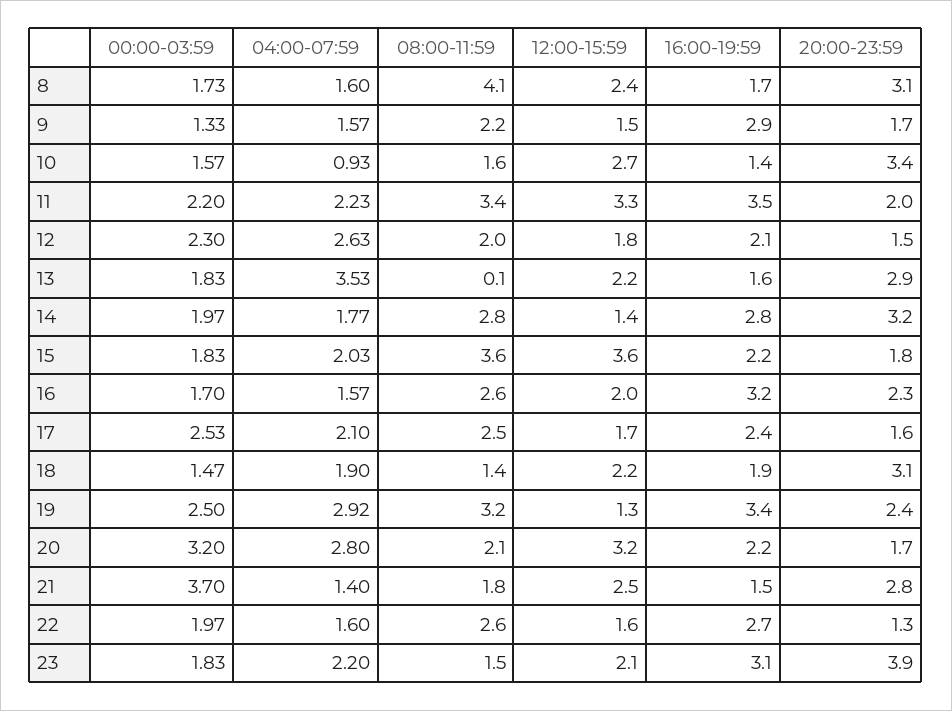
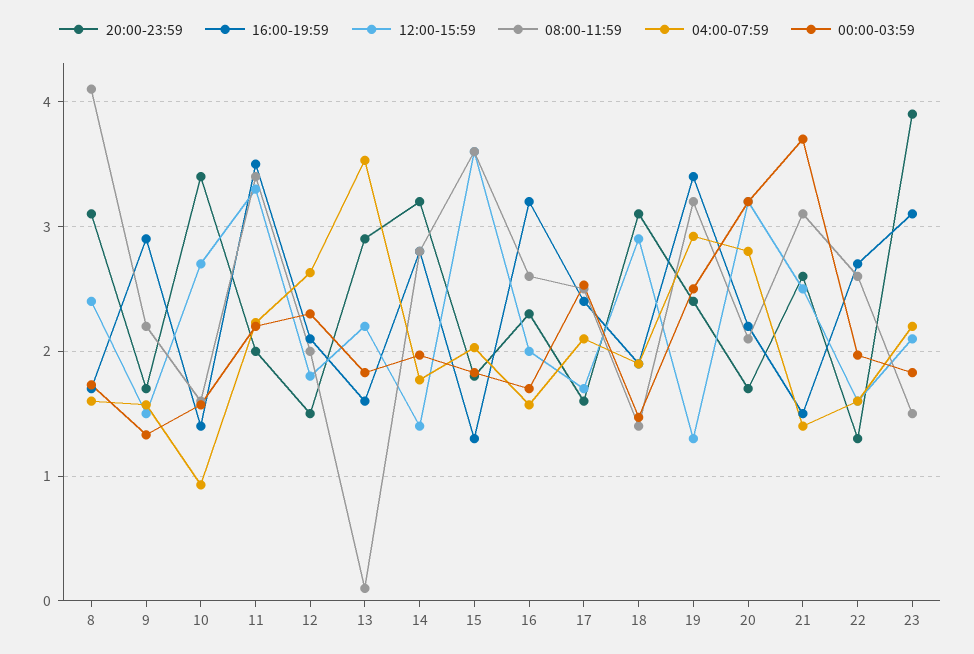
  {
    "00:00-03:59": {
      "8": 1.73,
      "9": 1.33,
      "10": 1.57,
      "11": 2.2,
      "12": 2.3,
      "13": 1.83,
      "14": 1.97,
      "15": 1.83,
      "16": 1.7,
      "17": 2.53,
      "18": 1.47,
      "19": 2.5,
      "20": 3.2,
      "21": 3.7,
      "22": 1.97,
      "23": 1.83
    },
    "04:00-07:59": {
      "8": 1.6,
      "9": 1.57,
      "10": 0.93,
      "11": 2.23,
      "12": 2.63,
      "13": 3.53,
      "14": 1.77,
      "15": 2.03,
      "16": 1.57,
      "17": 2.1,
      "18": 1.9,
      "19": 2.92,
      "20": 2.8,
      "21": 1.4,
      "22": 1.6,
      "23": 2.2
    },
    "08:00-11:59": {
      "8": 4.1,
      "9": 2.2,
      "10": 1.6,
      "11": 3.4,
      "12": 2,
      "13": 0.1,
      "14": 2.8,
      "15": 3.6,
      "16": 2.6,
      "17": 2.5,
      "18": 1.4,
      "19": 3.2,
      "20": 2.1,
-     "21": 1.8,
+     "21": 3.1,
      "22": 2.6,
      "23": 1.5
    },
    "12:00-15:59": {
      "8": 2.4,
      "9": 1.5,
      "10": 2.7,
      "11": 3.3,
      "12": 1.8,
      "13": 2.2,
      "14": 1.4,
      "15": 3.6,
      "16": 2,
      "17": 1.7,
-     "18": 2.2,
+     "18": 2.9,
      "19": 1.3,
      "20": 3.2,
      "21": 2.5,
      "22": 1.6,
      "23": 2.1
    },
    "16:00-19:59": {
      "8": 1.7,
      "9": 2.9,
      "10": 1.4,
      "11": 3.5,
      "12": 2.1,
      "13": 1.6,
      "14": 2.8,
-     "15": 2.2,
+     "15": 1.3,
      "16": 3.2,
      "17": 2.4,
      "18": 1.9,
      "19": 3.4,
      "20": 2.2,
      "21": 1.5,
      "22": 2.7,
      "23": 3.1
    },
    "20:00-23:59": {
      "8": 3.1,
      "9": 1.7,
      "10": 3.4,
      "11": 2,
      "12": 1.5,
      "13": 2.9,
      "14": 3.2,
      "15": 1.8,
      "16": 2.3,
      "17": 1.6,
      "18": 3.1,
      "19": 2.4,
      "20": 1.7,
-     "21": 2.8,
+     "21": 2.6,
      "22": 1.3,
      "23": 3.9
    }
  }

